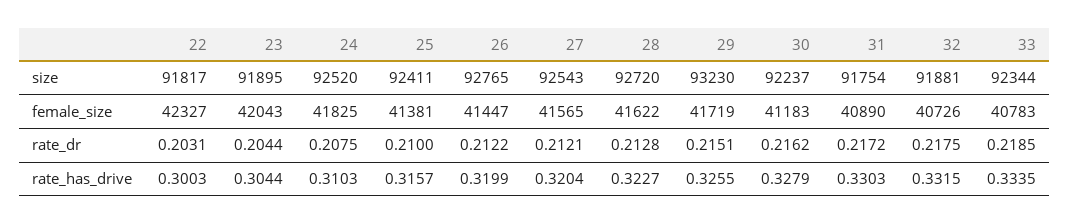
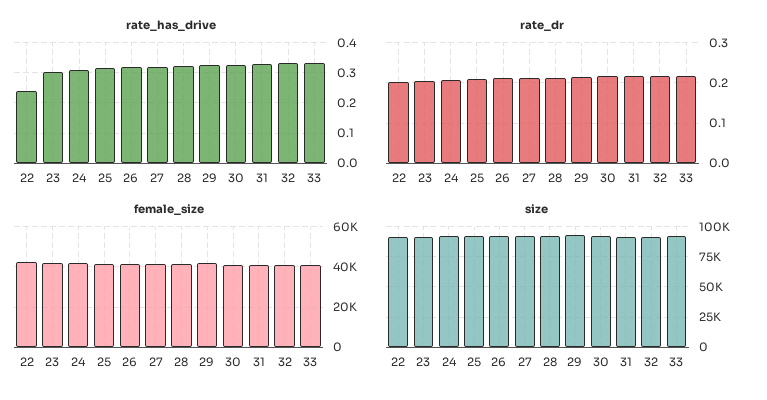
  {
    "size": {
      "22": 91817,
      "23": 91895,
      "24": 92520,
      "25": 92411,
      "26": 92765,
      "27": 92543,
      "28": 92720,
      "29": 93230,
      "30": 92237,
      "31": 91754,
      "32": 91881,
      "33": 92344
    },
    "female_size": {
      "22": 42327,
      "23": 42043,
      "24": 41825,
      "25": 41381,
      "26": 41447,
      "27": 41565,
      "28": 41622,
      "29": 41719,
      "30": 41183,
      "31": 40890,
      "32": 40726,
      "33": 40783
    },
    "rate_dr": {
      "22": 0.2031,
      "23": 0.2044,
      "24": 0.2075,
      "25": 0.21,
      "26": 0.2122,
      "27": 0.2121,
      "28": 0.2128,
      "29": 0.2151,
      "30": 0.2162,
      "31": 0.2172,
      "32": 0.2175,
      "33": 0.2185
    },
    "rate_has_drive": {
-     "22": 0.3003,
+     "22": 0.24,
      "23": 0.3044,
      "24": 0.3103,
      "25": 0.3157,
      "26": 0.3199,
      "27": 0.3204,
      "28": 0.3227,
      "29": 0.3255,
      "30": 0.3279,
      "31": 0.3303,
      "32": 0.3315,
      "33": 0.3335
    }
  }

